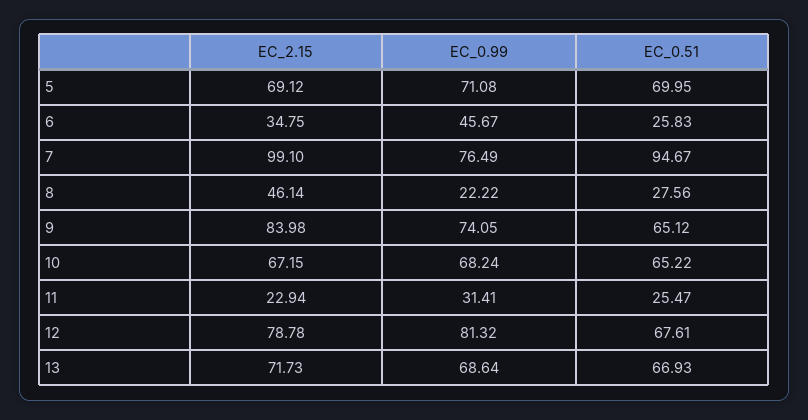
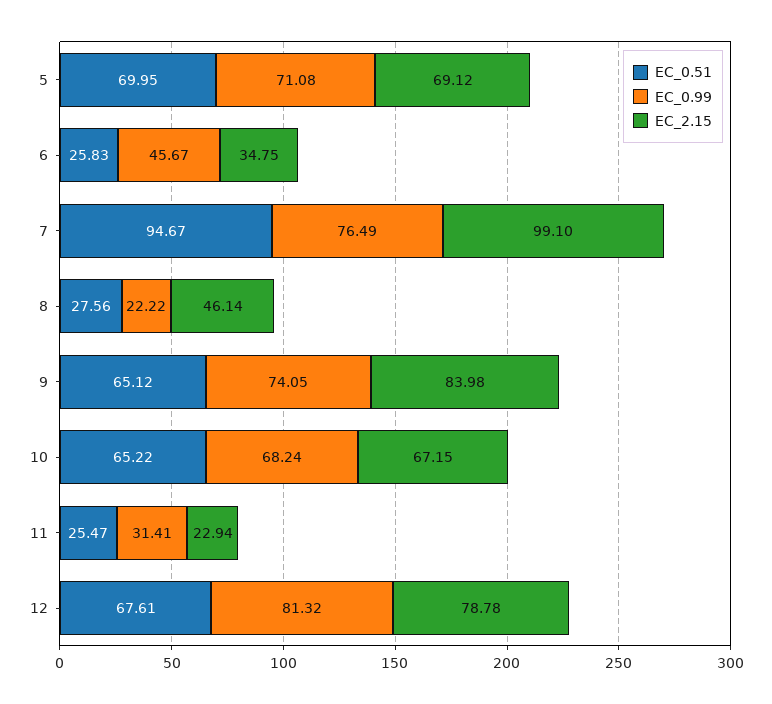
  {
    "EC_2.15": {
      "5": 69.12,
      "6": 34.75,
      "7": 99.1,
      "8": 46.14,
      "9": 83.98,
      "10": 67.15,
      "11": 22.94,
-     "12": 78.78,
+     "12": 78.78
-     "13": 71.73
    },
    "EC_0.99": {
      "5": 71.08,
      "6": 45.67,
      "7": 76.49,
      "8": 22.22,
      "9": 74.05,
      "10": 68.24,
      "11": 31.41,
-     "12": 81.32,
+     "12": 81.32
-     "13": 68.64
    },
    "EC_0.51": {
      "5": 69.95,
      "6": 25.83,
      "7": 94.67,
      "8": 27.56,
      "9": 65.12,
      "10": 65.22,
      "11": 25.47,
-     "12": 67.61,
+     "12": 67.61
-     "13": 66.93
    }
  }

